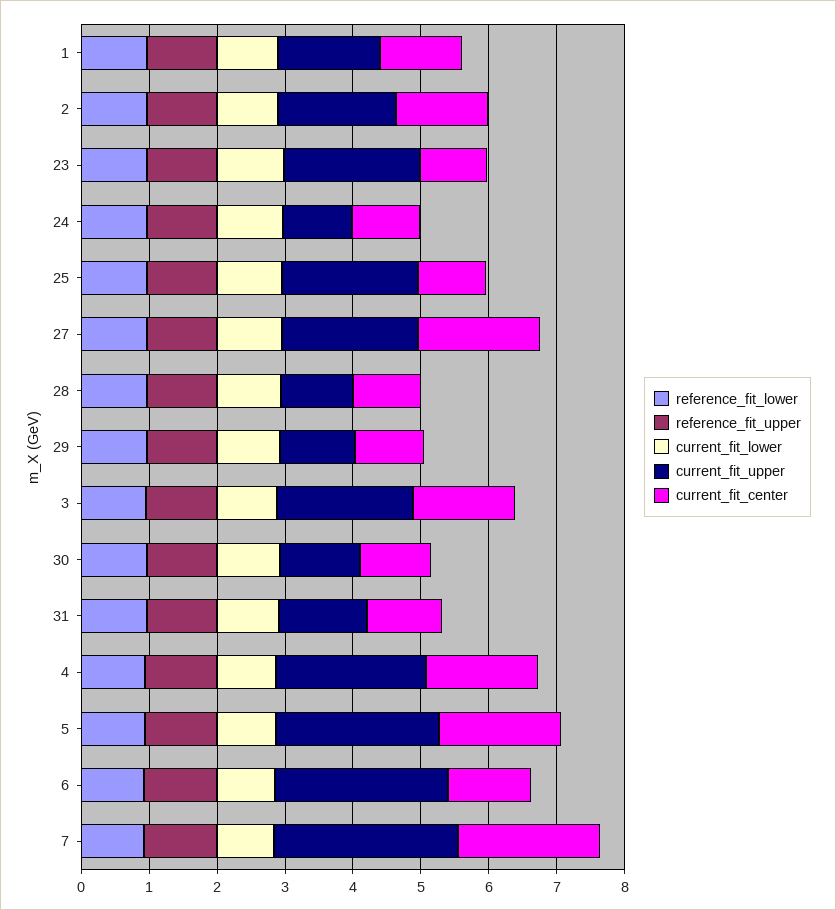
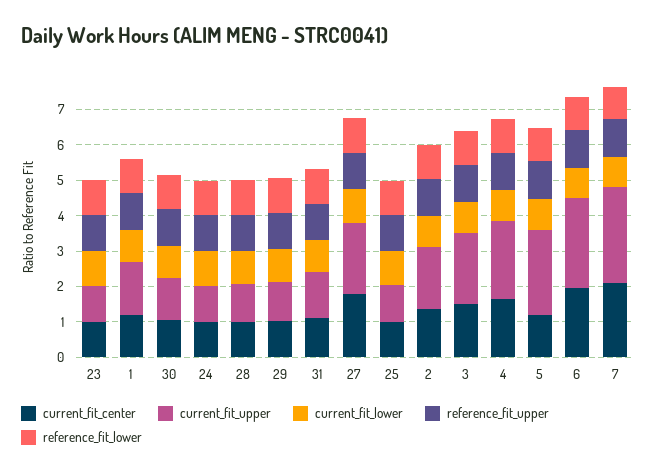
  {
    "reference_fit_lower": {
      "1": 1,
      "2": 1,
      "23": 1,
      "24": 1,
      "25": 1,
      "27": 1,
      "28": 1,
      "29": 1,
      "3": 1,
      "30": 1,
      "31": 1,
      "4": 1,
      "5": 1,
      "6": 1,
      "7": 1
    },
    "reference_fit_upper": {
      "1": 1,
      "2": 1,
      "23": 1,
      "24": 1,
      "25": 1,
      "27": 1,
      "28": 1,
      "29": 1,
      "3": 1,
      "30": 1,
      "31": 1,
      "4": 1,
      "5": 1,
      "6": 1,
      "7": 1
    },
    "current_fit_lower": {
      "1": 1,
      "2": 0.8,
      "23": 1,
      "24": 1,
      "25": 1,
      "27": 1,
      "28": 1,
      "29": 1,
      "3": 0.8,
      "30": 1,
      "31": 1,
      "4": 0.8,
      "5": 0.8,
      "6": 0.8,
      "7": 0.8
    },
    "current_fit_upper": {
      "1": 1.6,
      "2": 1.8,
-     "23": 2,
+     "23": 1,
      "24": 1,
-     "25": 2,
+     "25": 1,
      "27": 2,
      "28": 1,
      "29": 1.2,
      "3": 2,
      "30": 1.2,
      "31": 1.4,
      "4": 2.2,
      "5": 2.4,
      "6": 2.6,
      "7": 2.8
    },
    "current_fit_center": {
      "1": 1.2,
      "2": 1.4,
      "23": 1,
      "24": 1,
      "25": 1,
      "27": 1.8,
      "28": 1,
      "29": 1,
      "3": 1.6,
      "30": 1,
      "31": 1.2,
      "4": 1.6,
-     "5": 1.8,
+     "5": 1.25,
-     "6": 1.2,
+     "6": 2,
      "7": 2.2
    }
  }

